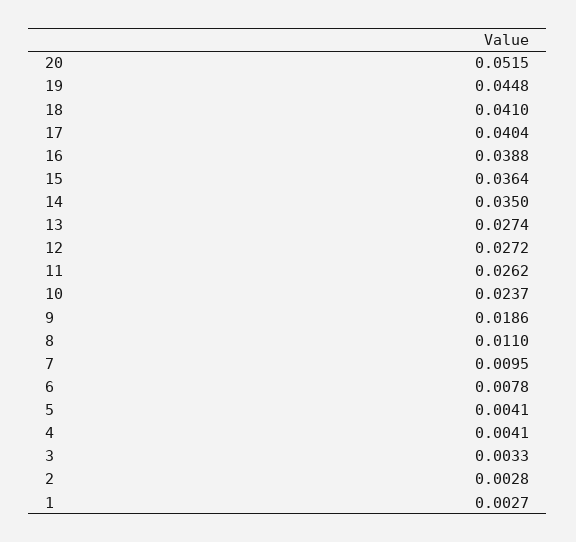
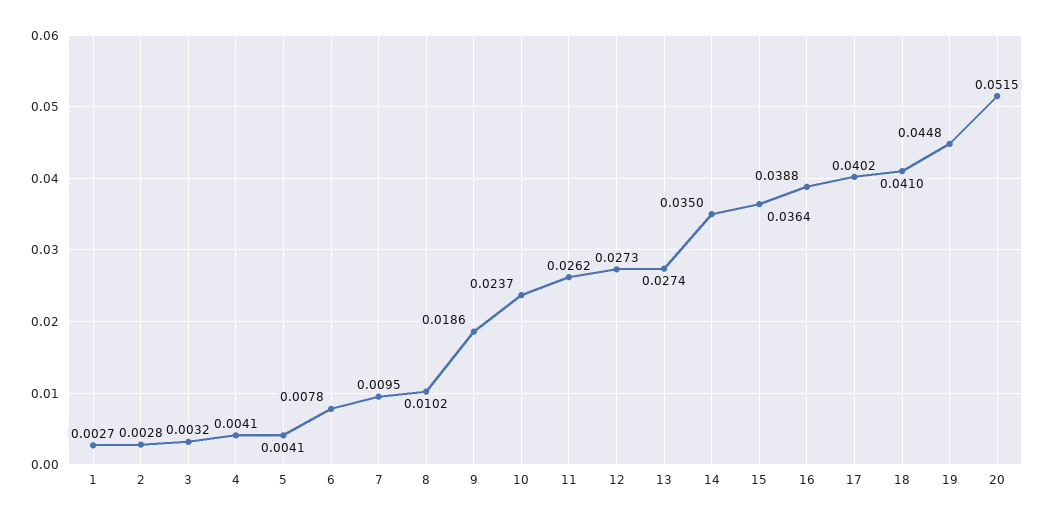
  {
    "20": 0.0515,
    "19": 0.0448,
    "18": 0.041,
-   "17": 0.0404,
+   "17": 0.0402,
    "16": 0.0388,
    "15": 0.0364,
    "14": 0.035,
    "13": 0.0274,
-   "12": 0.0272,
+   "12": 0.0273,
    "11": 0.0262,
    "10": 0.0237,
    "9": 0.0186,
-   "8": 0.011,
+   "8": 0.0102,
    "7": 0.0095,
    "6": 0.0078,
    "5": 0.0041,
    "4": 0.0041,
-   "3": 0.0033,
+   "3": 0.0032,
    "2": 0.0028,
    "1": 0.0027
  }

